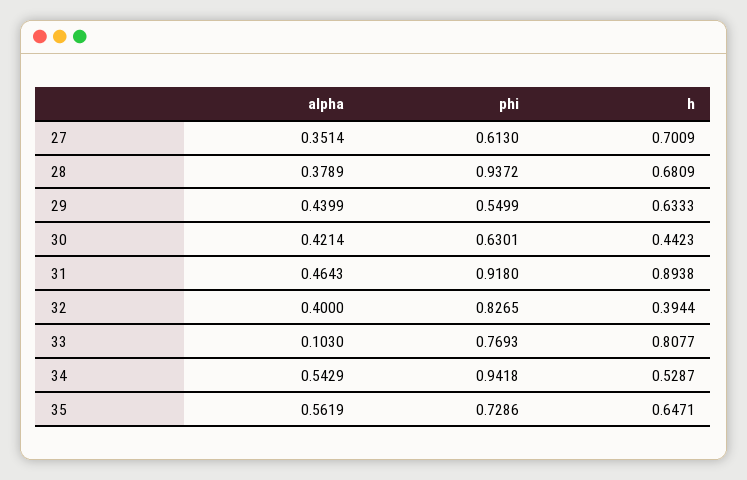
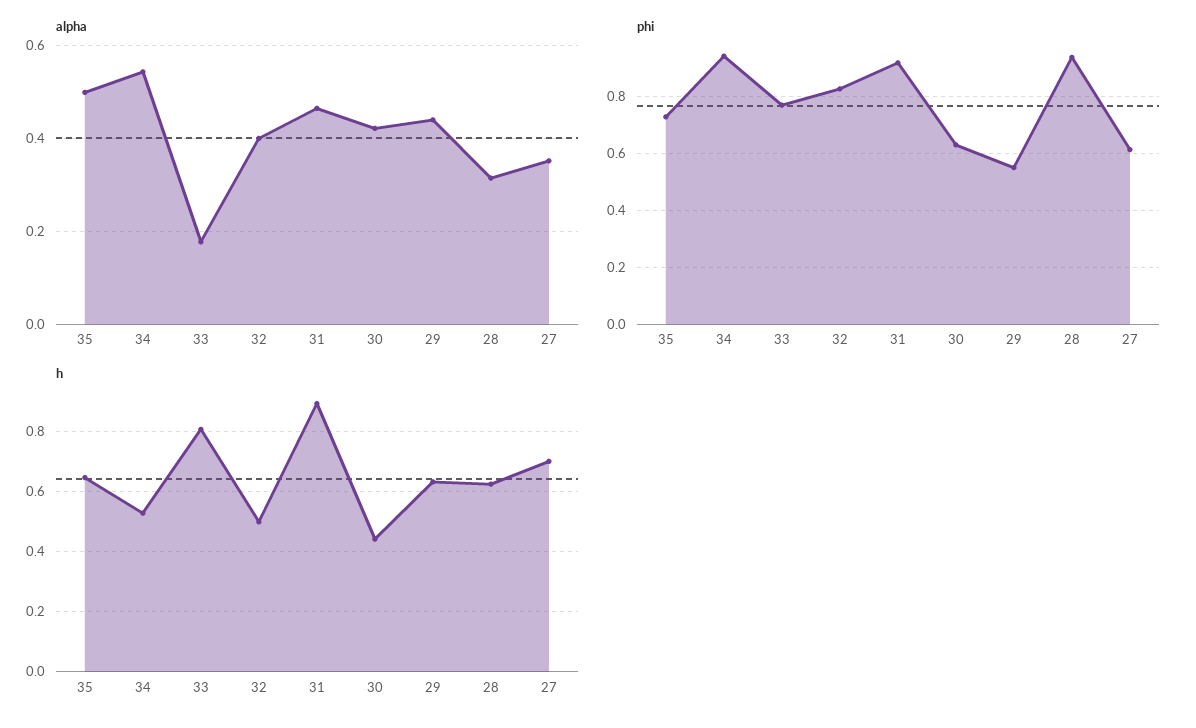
  {
    "alpha": {
      "27": 0.3514,
-     "28": 0.3789,
+     "28": 0.32,
      "29": 0.4399,
      "30": 0.4214,
      "31": 0.4643,
      "32": 0.4,
-     "33": 0.103,
+     "33": 0.18,
      "34": 0.5429,
-     "35": 0.5619
+     "35": 0.5
    },
    "phi": {
      "27": 0.613,
      "28": 0.9372,
      "29": 0.5499,
      "30": 0.6301,
      "31": 0.918,
      "32": 0.8265,
      "33": 0.7693,
      "34": 0.9418,
      "35": 0.7286
    },
    "h": {
      "27": 0.7009,
-     "28": 0.6809,
+     "28": 0.62,
      "29": 0.6333,
      "30": 0.4423,
      "31": 0.8938,
-     "32": 0.3944,
+     "32": 0.5,
      "33": 0.8077,
      "34": 0.5287,
      "35": 0.6471
    }
  }

